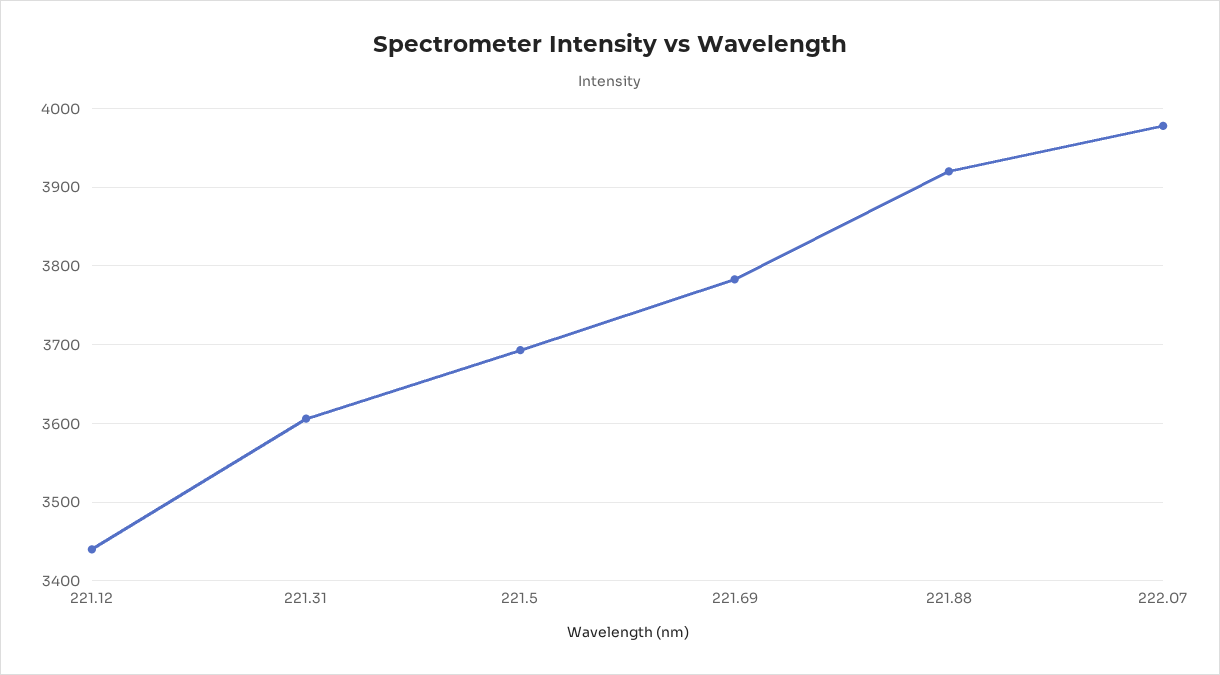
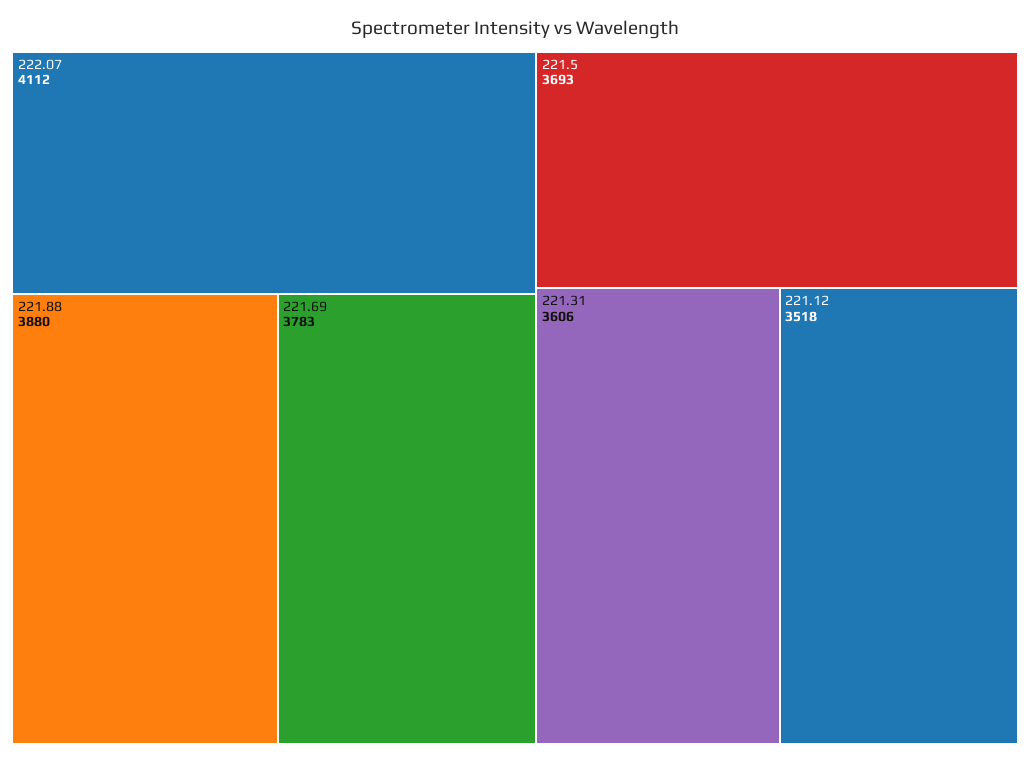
  {
-   "221.12": 3440,
+   "221.12": 3518,
    "221.31": 3606,
    "221.5": 3693,
    "221.69": 3783,
-   "221.88": 3920,
+   "221.88": 3880,
-   "222.07": 3980
+   "222.07": 4112
  }

